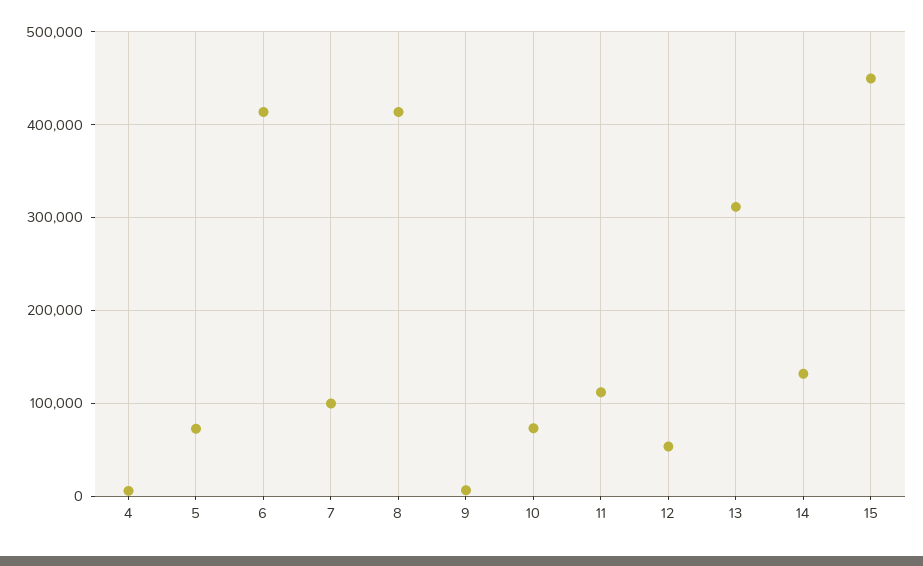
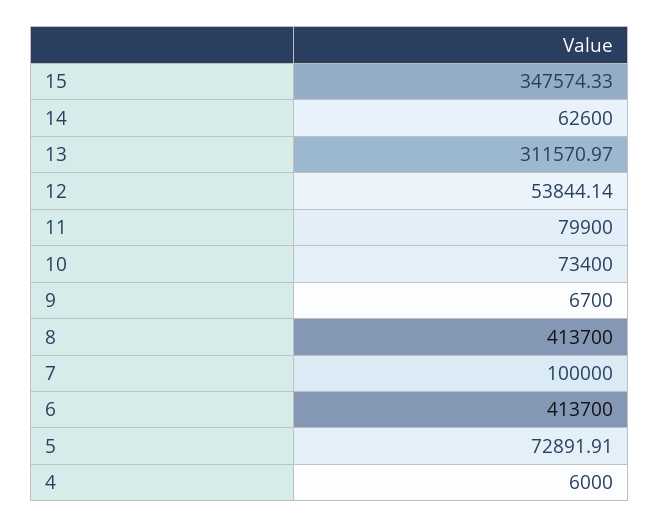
  {
    "4": 6000,
    "5": 72891.91,
    "6": 413700,
    "7": 100000,
    "8": 413700,
    "9": 6700,
    "10": 73400,
-   "11": 110000,
+   "11": 79900,
    "12": 53844.14,
    "13": 311570.97,
-   "14": 130000,
+   "14": 62600,
-   "15": 450000
+   "15": 347574.33
  }

